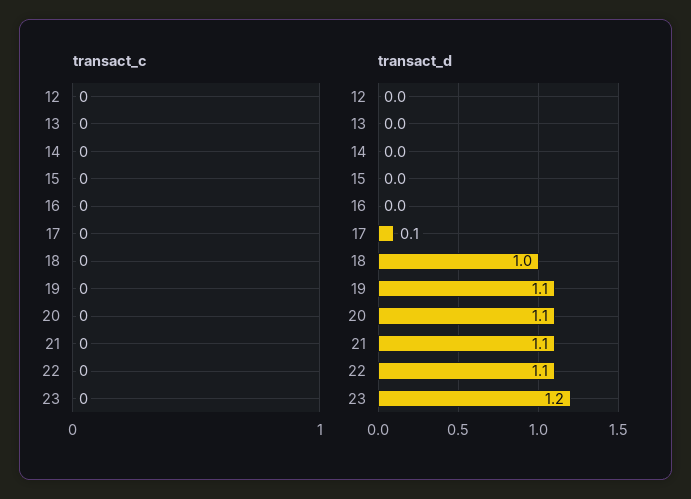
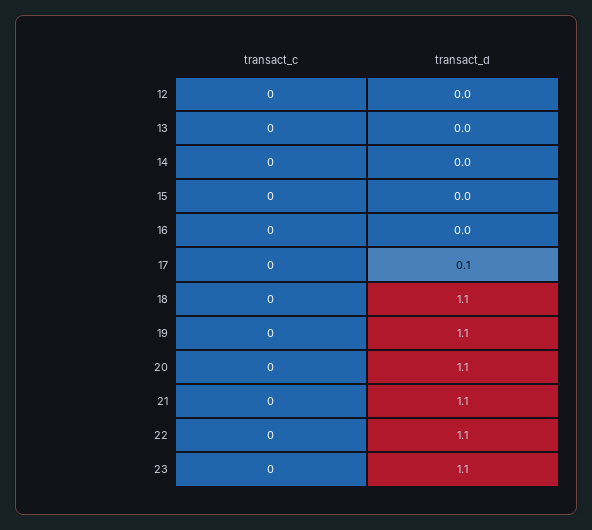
  {
    "transact_c": {
      "12": 0,
      "13": 0,
      "14": 0,
      "15": 0,
      "16": 0,
      "17": 0,
      "18": 0,
      "19": 0,
      "20": 0,
      "21": 0,
      "22": 0,
      "23": 0
    },
    "transact_d": {
      "12": 0,
      "13": 0,
      "14": 0,
      "15": 0,
      "16": 0,
      "17": 0.1,
-     "18": 1,
+     "18": 1.1,
      "19": 1.1,
      "20": 1.1,
      "21": 1.1,
      "22": 1.1,
-     "23": 1.2
+     "23": 1.1
    }
  }

